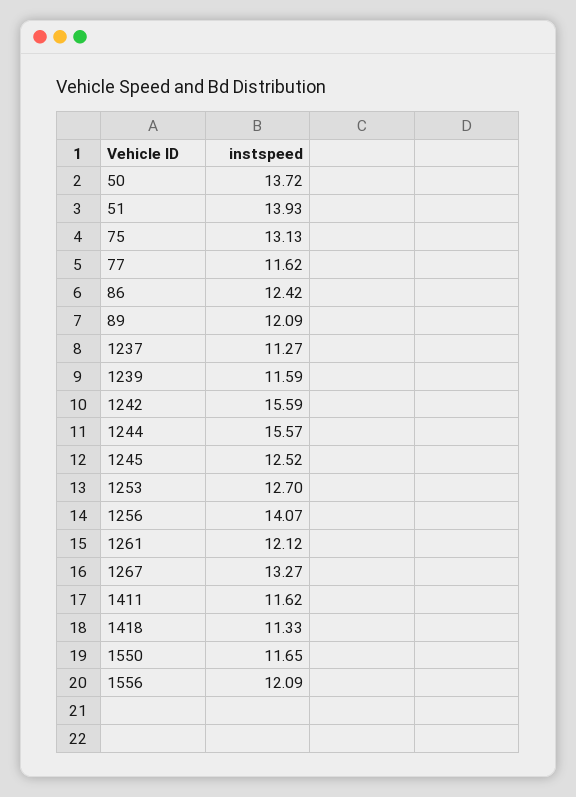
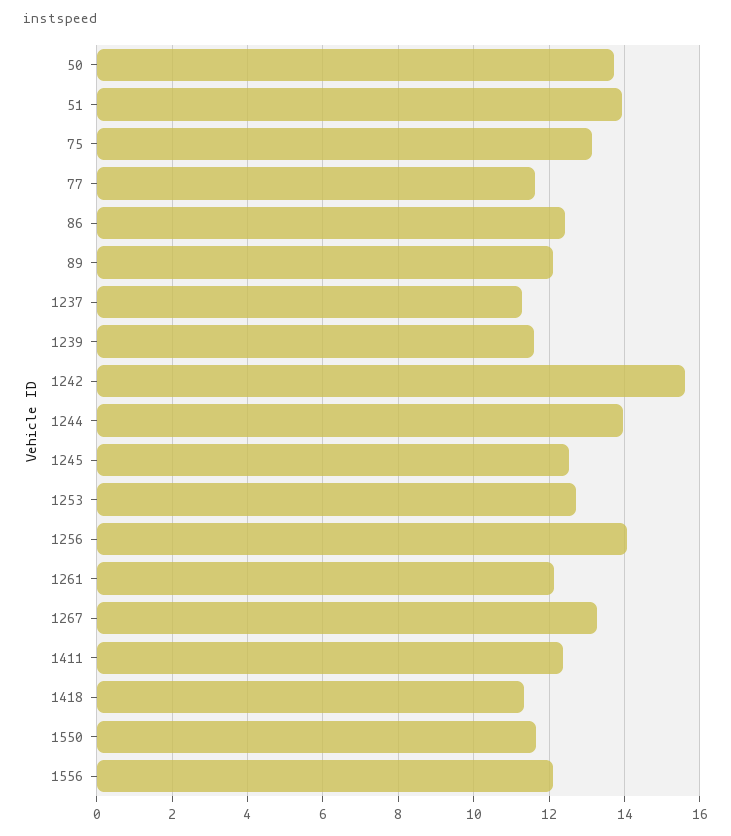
  {
    "50": 13.72,
    "51": 13.93,
    "75": 13.13,
    "77": 11.62,
    "86": 12.42,
    "89": 12.09,
    "1237": 11.27,
    "1239": 11.59,
    "1242": 15.59,
-   "1244": 15.57,
+   "1244": 14,
    "1245": 12.52,
    "1253": 12.7,
    "1256": 14.07,
    "1261": 12.12,
    "1267": 13.27,
-   "1411": 11.62,
+   "1411": 12.4,
    "1418": 11.33,
    "1550": 11.65,
    "1556": 12.09
  }

